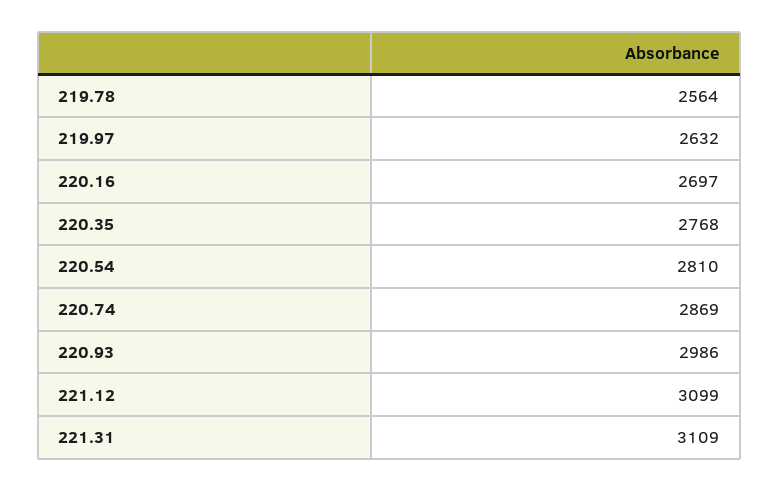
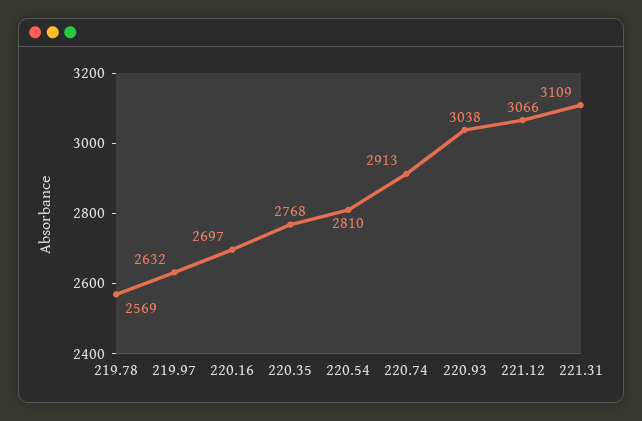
  {
-   "219.78": 2564,
+   "219.78": 2569,
    "219.97": 2632,
    "220.16": 2697,
    "220.35": 2768,
    "220.54": 2810,
-   "220.74": 2869,
+   "220.74": 2913,
-   "220.93": 2986,
+   "220.93": 3038,
-   "221.12": 3099,
+   "221.12": 3066,
    "221.31": 3109
  }

